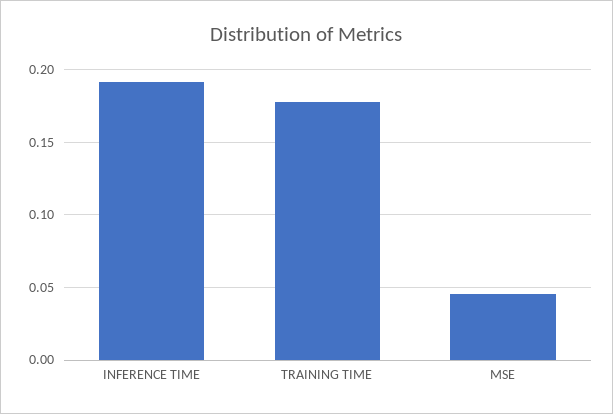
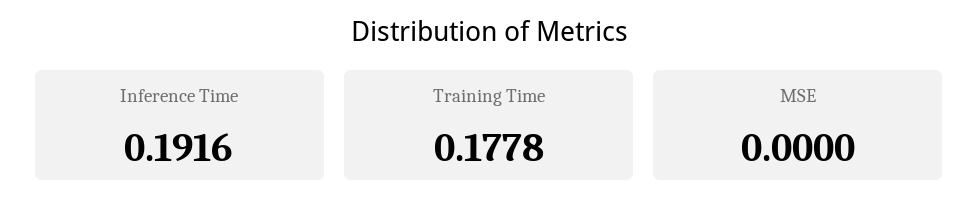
  {
    "INFERENCE TIME": 0.1916,
    "TRAINING TIME": 0.1778,
-   "MSE": 0.045
+   "MSE": 0
  }

